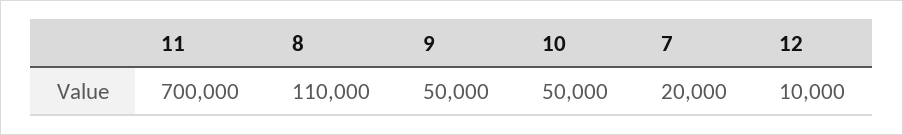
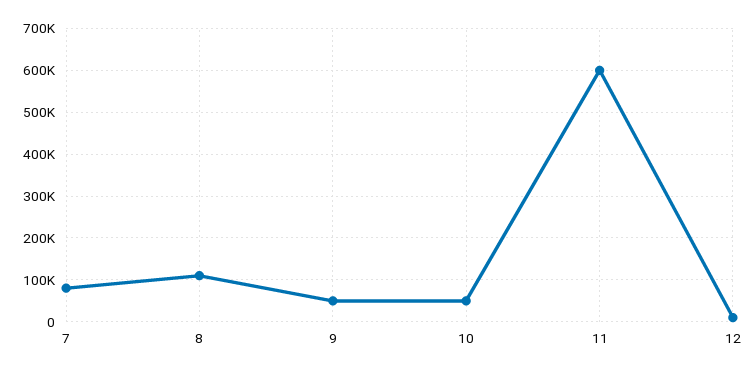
  {
-   "11": 700000,
+   "11": 600000,
    "8": 110000,
    "9": 50000,
    "10": 50000,
-   "7": 20000,
+   "7": 80000,
    "12": 10000
  }

